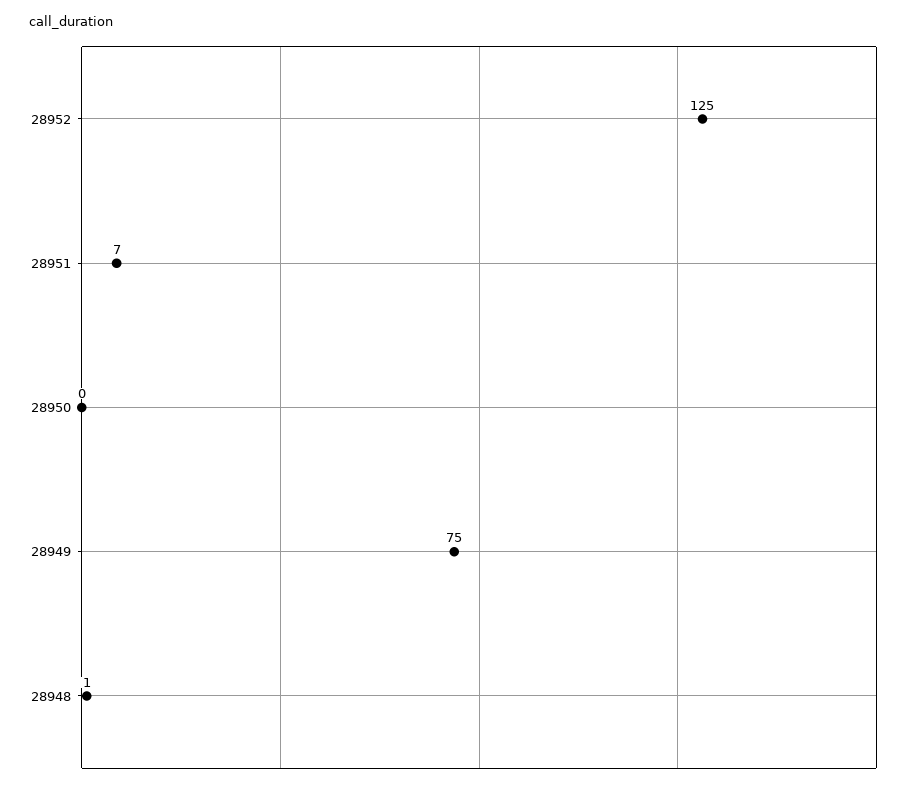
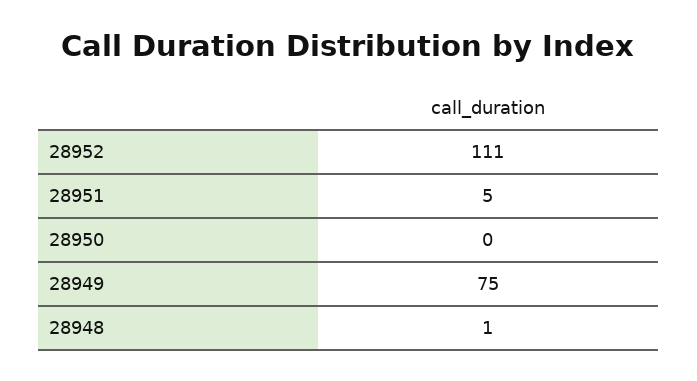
  {
-   "28952": 125,
+   "28952": 111,
-   "28951": 7,
+   "28951": 5,
    "28950": 0,
    "28949": 75,
    "28948": 1
  }

